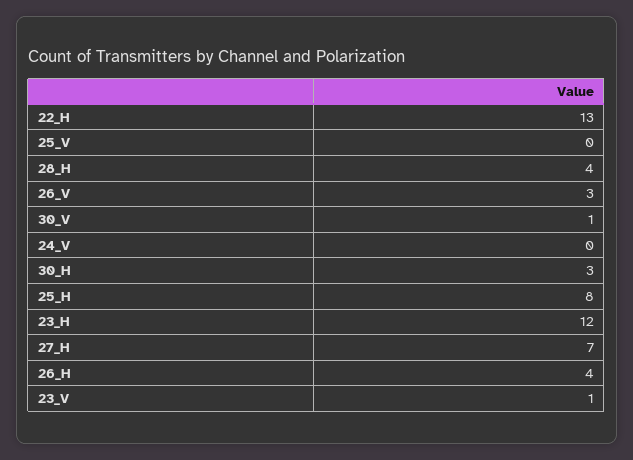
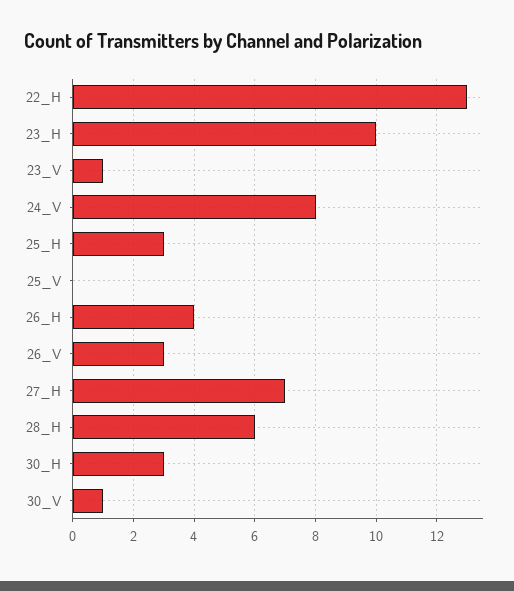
  {
    "22_H": 13,
    "25_V": 0,
-   "28_H": 4,
+   "28_H": 6,
    "26_V": 3,
    "30_V": 1,
-   "24_V": 0,
+   "24_V": 8,
    "30_H": 3,
-   "25_H": 8,
+   "25_H": 3,
-   "23_H": 12,
+   "23_H": 10,
    "27_H": 7,
    "26_H": 4,
    "23_V": 1
  }

